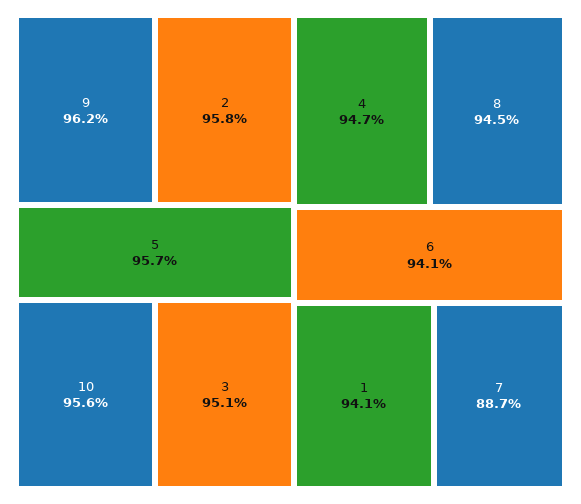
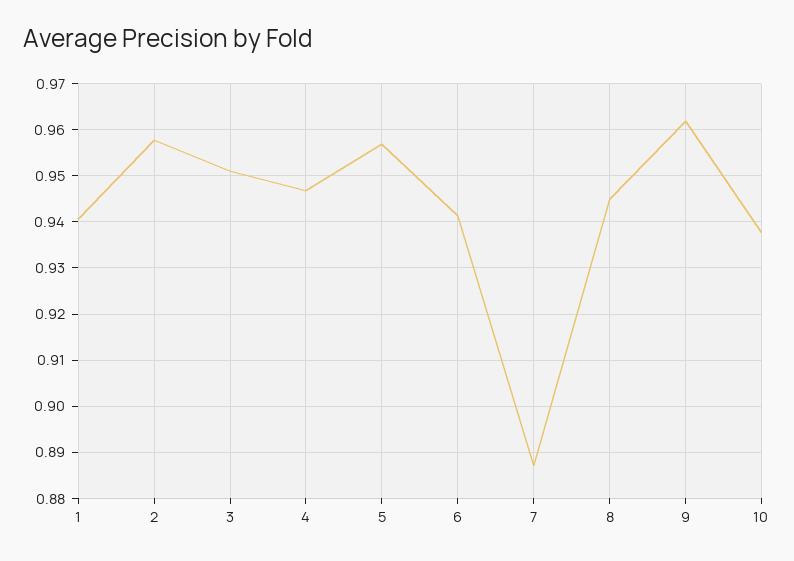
  {
    "9": 0.962,
    "2": 0.958,
    "5": 0.957,
-   "10": 0.956,
+   "10": 0.938,
    "3": 0.951,
    "4": 0.947,
    "8": 0.945,
    "6": 0.941,
    "1": 0.941,
    "7": 0.887
  }

